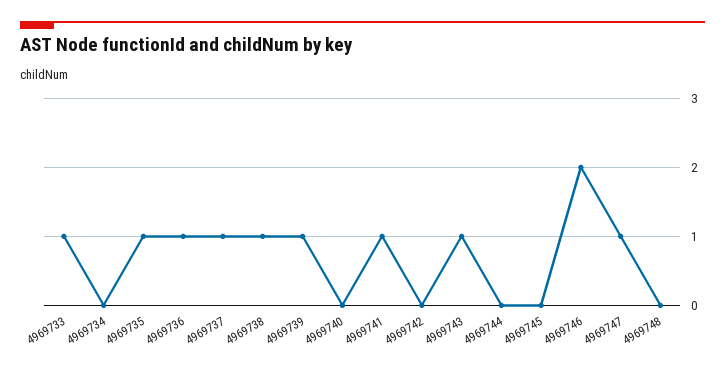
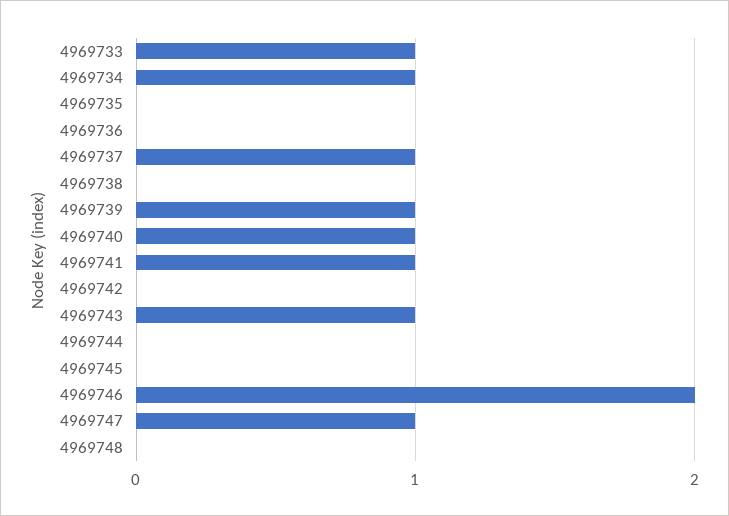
  {
    "4969733": 1,
-   "4969734": 0,
+   "4969734": 1,
-   "4969735": 1,
+   "4969735": 0,
-   "4969736": 1,
+   "4969736": 0,
    "4969737": 1,
-   "4969738": 1,
+   "4969738": 0,
    "4969739": 1,
-   "4969740": 0,
+   "4969740": 1,
    "4969741": 1,
    "4969742": 0,
    "4969743": 1,
    "4969744": 0,
    "4969745": 0,
    "4969746": 2,
    "4969747": 1,
    "4969748": 0
  }

